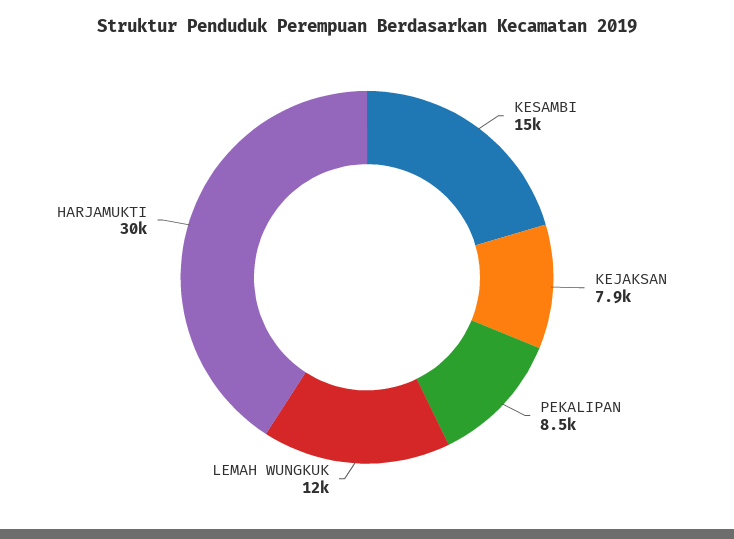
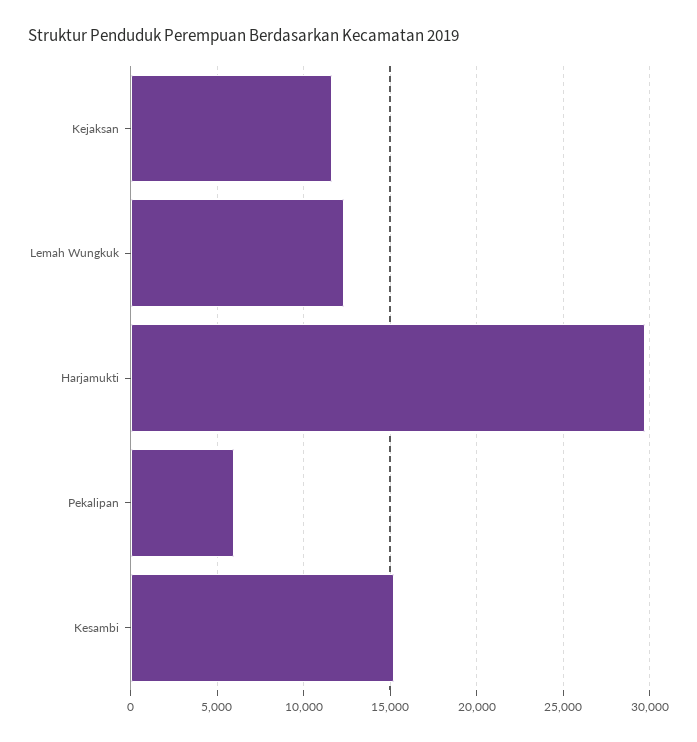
  {
    "KESAMBI": 15000,
-   "KEJAKSAN": 7900,
+   "KEJAKSAN": 11500,
-   "PEKALIPAN": 8500,
+   "PEKALIPAN": 6000,
    "LEMAH WUNGKUK": 12000,
    "HARJAMUKTI": 30000
  }

